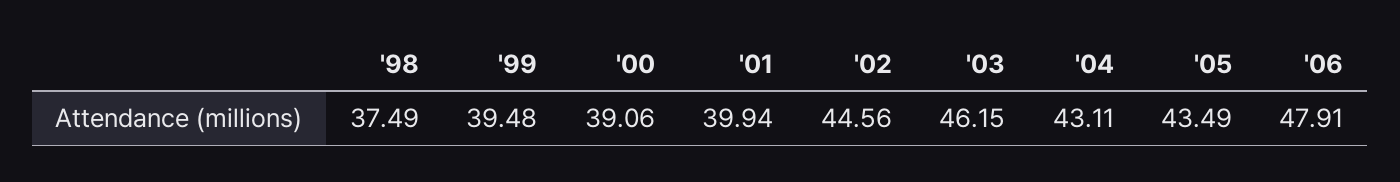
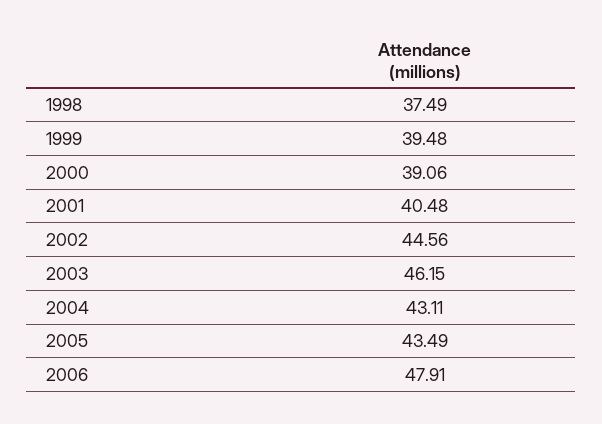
  {
    "'98": 37.49,
    "'99": 39.48,
    "'00": 39.06,
-   "'01": 39.94,
+   "'01": 40.48,
    "'02": 44.56,
    "'03": 46.15,
    "'04": 43.11,
    "'05": 43.49,
    "'06": 47.91
  }

